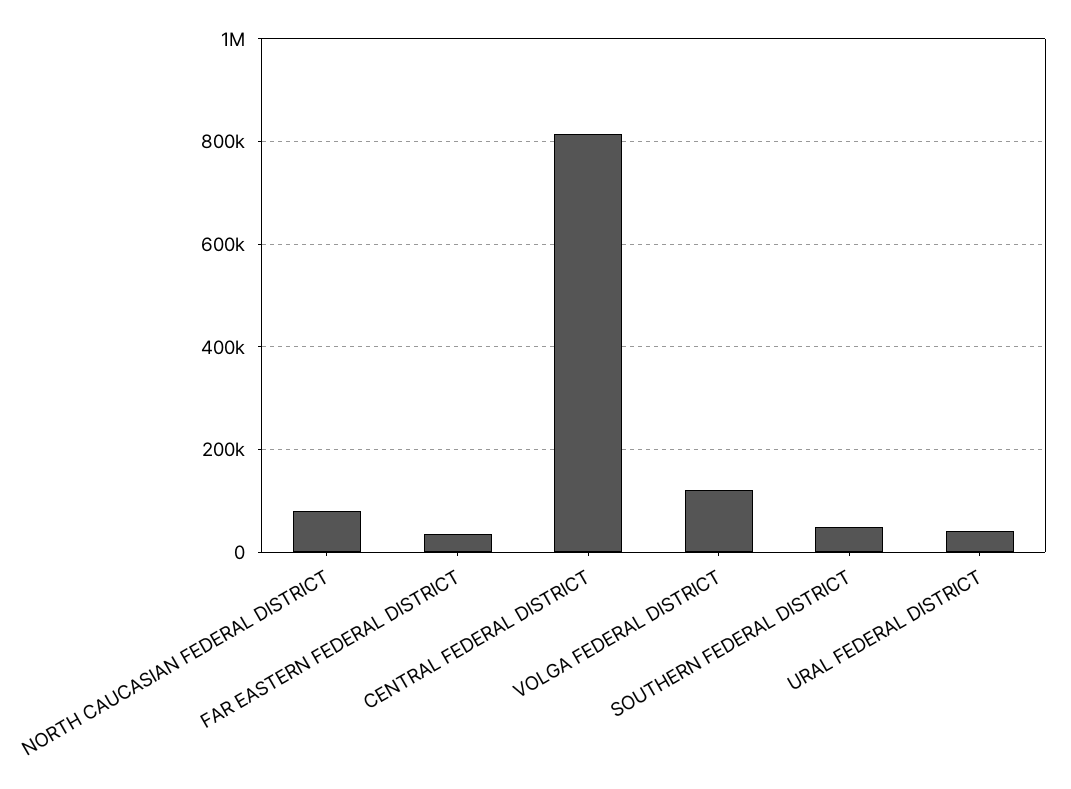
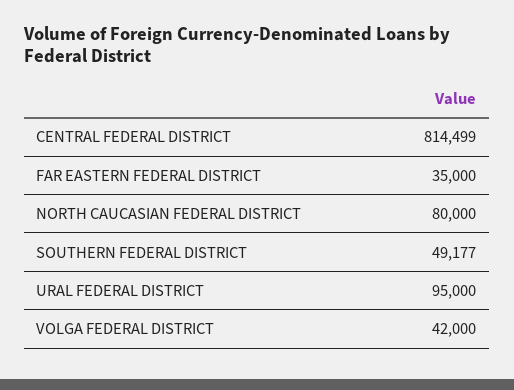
  {
    "NORTH CAUCASIAN FEDERAL DISTRICT": 80000,
    "FAR EASTERN FEDERAL DISTRICT": 35000,
    "CENTRAL FEDERAL DISTRICT": 814499,
-   "VOLGA FEDERAL DISTRICT": 120000,
+   "VOLGA FEDERAL DISTRICT": 42000,
    "SOUTHERN FEDERAL DISTRICT": 49177,
-   "URAL FEDERAL DISTRICT": 40000
+   "URAL FEDERAL DISTRICT": 95000
  }

